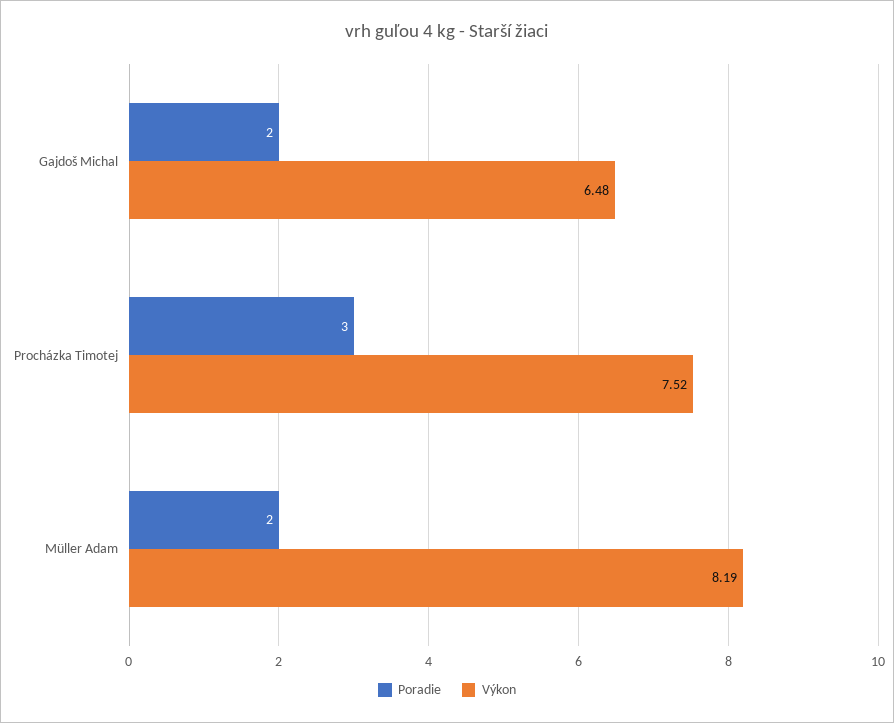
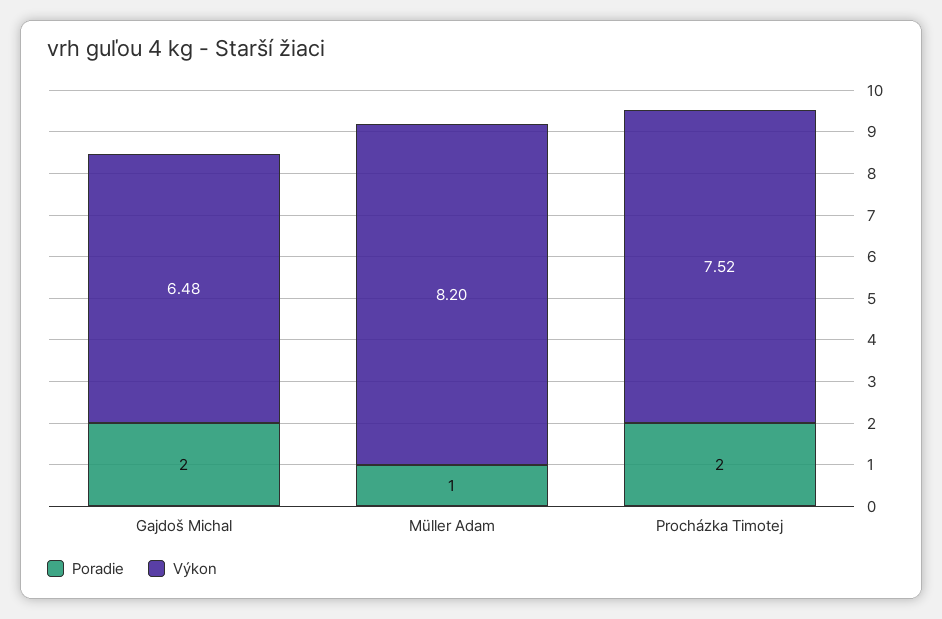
  {
    "Poradie": {
      "Gajdoš Michal": 2,
-     "Procházka Timotej": 3,
+     "Procházka Timotej": 2,
-     "Müller Adam": 2
+     "Müller Adam": 1
    },
    "Výkon": {
      "Gajdoš Michal": 6.48,
      "Procházka Timotej": 7.52,
-     "Müller Adam": 8.19
+     "Müller Adam": 8.2
    }
  }

